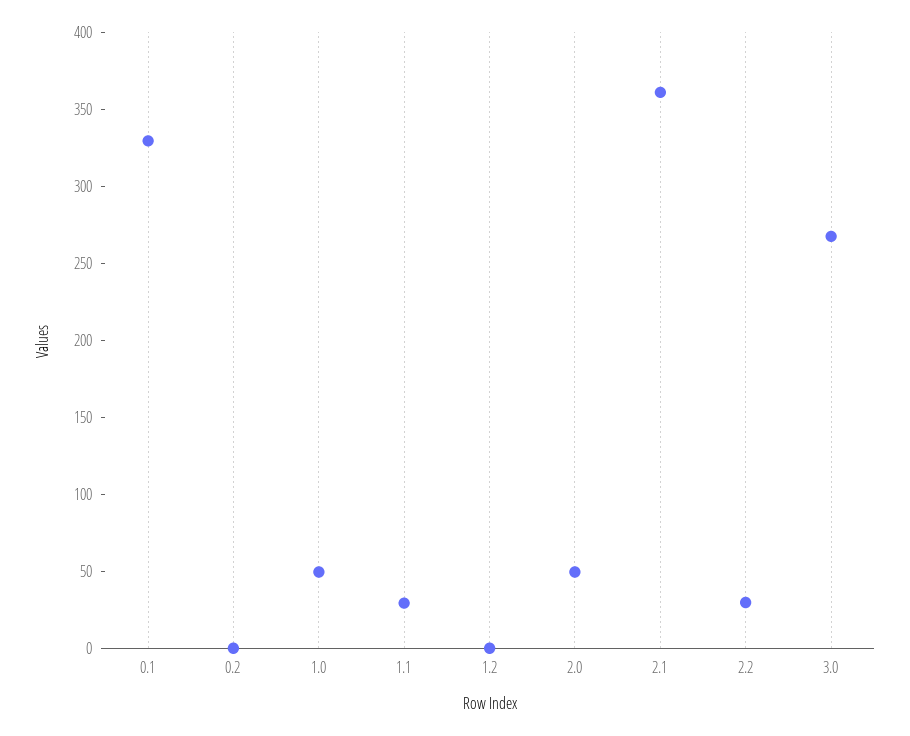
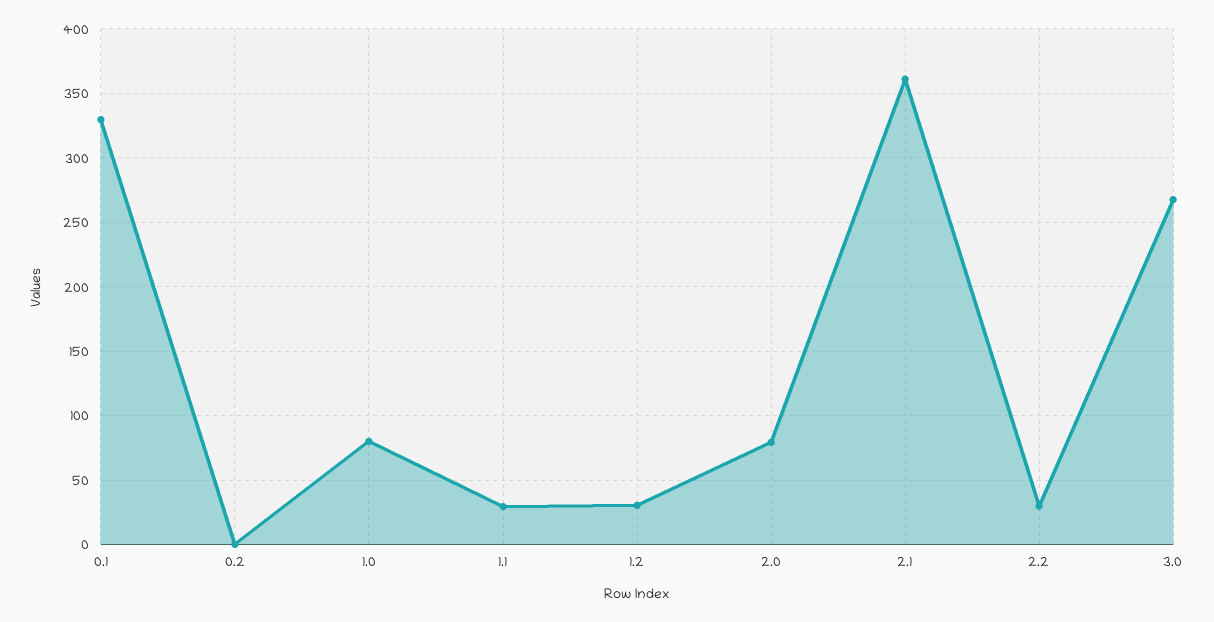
  {
    "0.1": 330,
    "0.2": 0,
-   "1.0": 50,
+   "1.0": 80,
    "1.1": 30,
-   "1.2": 0,
+   "1.2": 30,
-   "2.0": 50,
+   "2.0": 80,
    "2.1": 360,
    "2.2": 30,
    "3.0": 270
  }

